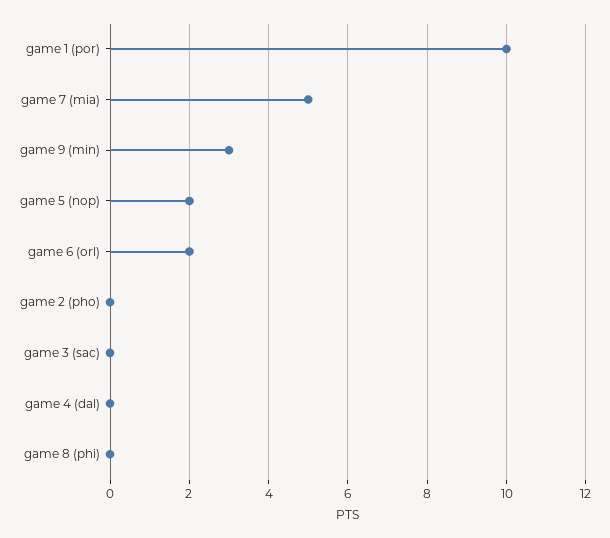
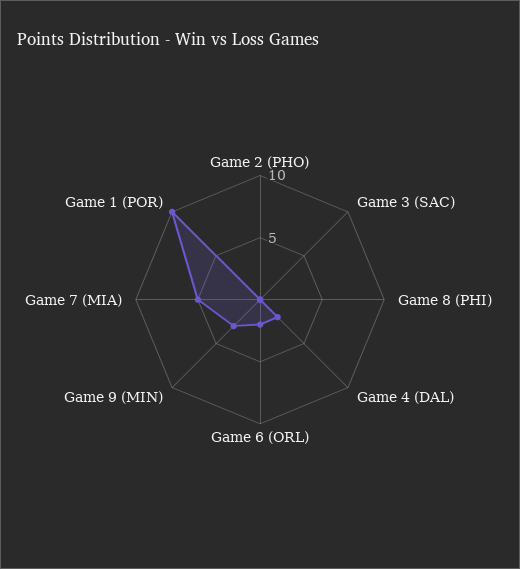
  {
    "game 1 (por)": 10,
    "game 7 (mia)": 5,
    "game 9 (min)": 3,
-   "game 5 (nop)": 2,
    "game 6 (orl)": 2,
    "game 2 (pho)": 0,
    "game 3 (sac)": 0,
-   "game 4 (dal)": 0,
+   "game 4 (dal)": 2,
    "game 8 (phi)": 0
  }

